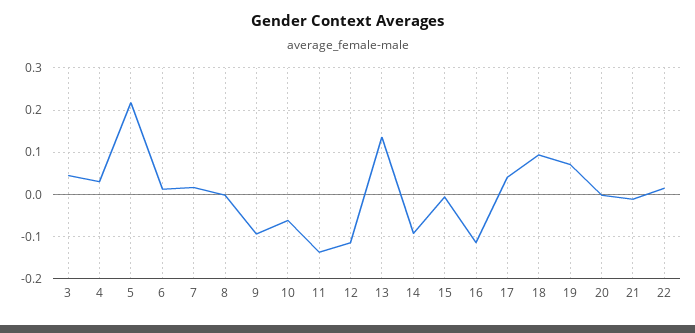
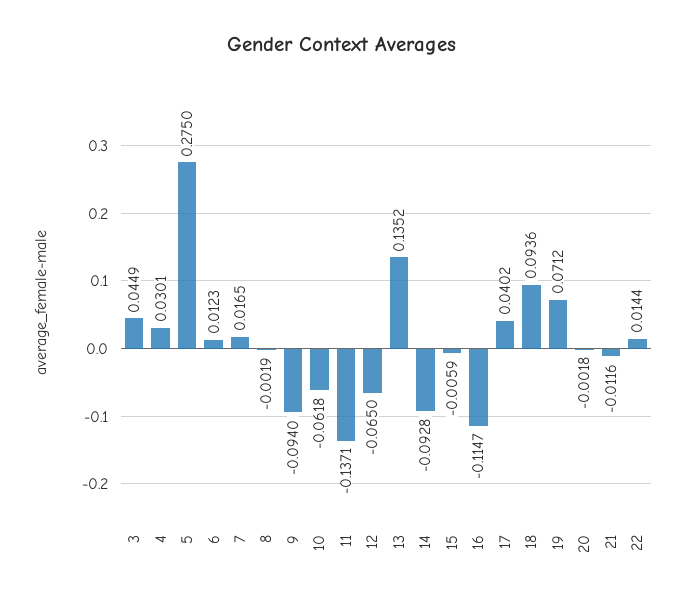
  {
    "3": 0.0449,
    "4": 0.0301,
-   "5": 0.22,
+   "5": 0.275,
    "6": 0.0123,
    "7": 0.0165,
    "8": -0.0019,
    "9": -0.094,
    "10": -0.0618,
    "11": -0.1371,
-   "12": -0.12,
+   "12": -0.065,
    "13": 0.1352,
    "14": -0.0928,
    "15": -0.0059,
    "16": -0.1147,
    "17": 0.0402,
    "18": 0.0936,
    "19": 0.0712,
    "20": -0.0018,
    "21": -0.0116,
    "22": 0.0144
  }

